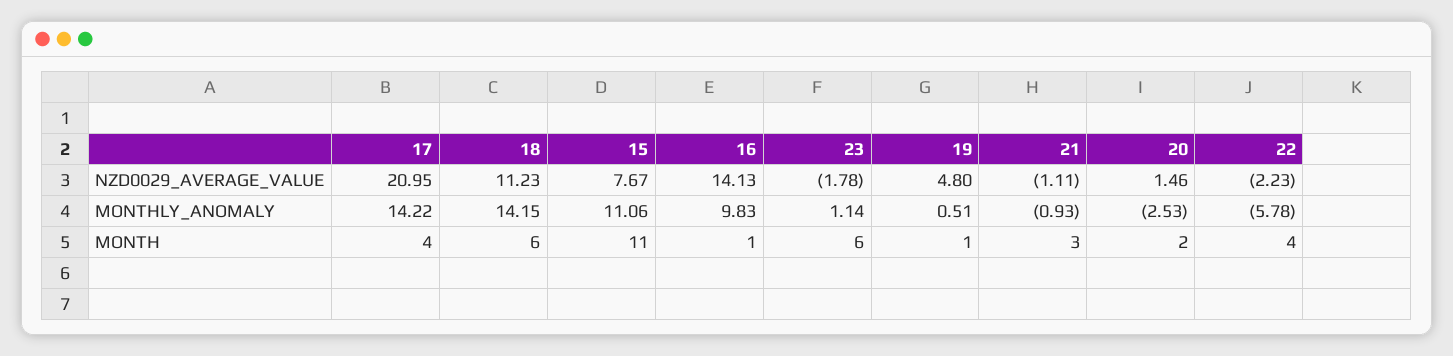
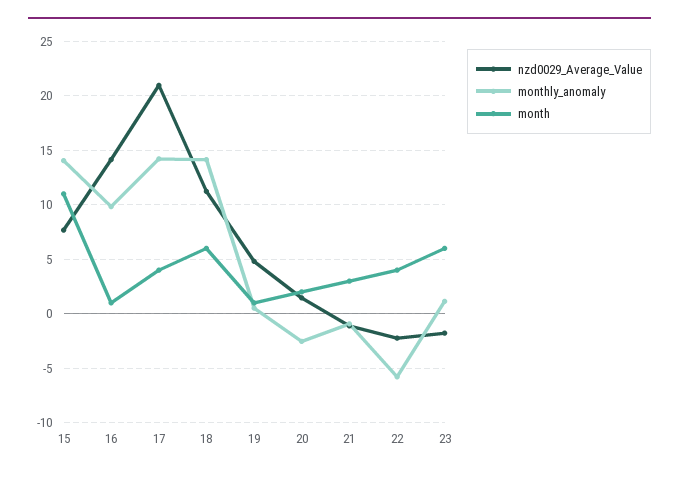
  {
    "NZD0029_AVERAGE_VALUE": {
      "17": 20.95,
      "18": 11.23,
      "15": 7.67,
      "16": 14.13,
      "23": -1.78,
      "19": 4.8,
      "21": -1.11,
      "20": 1.46,
      "22": -2.23
    },
    "MONTHLY_ANOMALY": {
      "17": 14.22,
      "18": 14.15,
-     "15": 11.06,
+     "15": 14,
      "16": 9.83,
      "23": 1.14,
      "19": 0.51,
      "21": -0.93,
      "20": -2.53,
      "22": -5.78
    },
    "MONTH": {
      "17": 4,
      "18": 6,
      "15": 11,
      "16": 1,
      "23": 6,
      "19": 1,
      "21": 3,
      "20": 2,
      "22": 4
    }
  }

